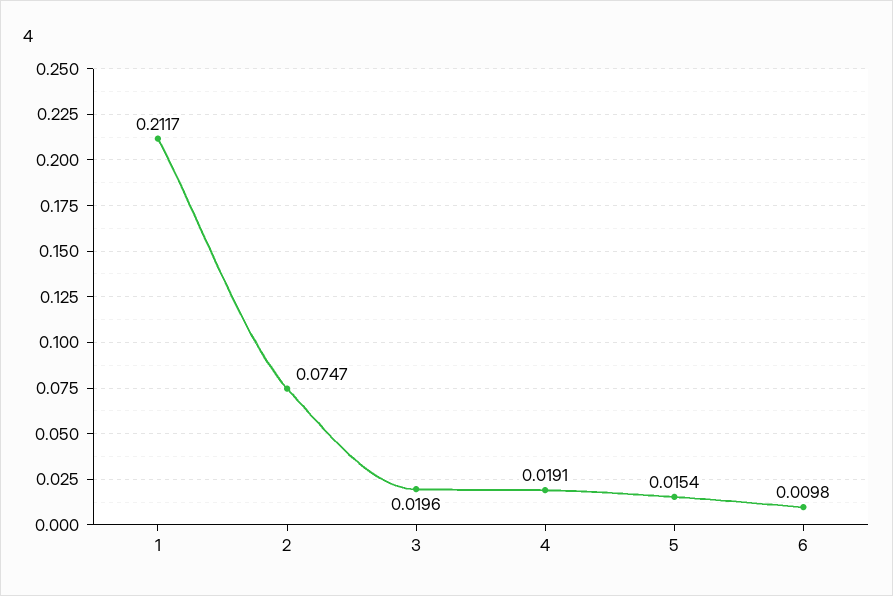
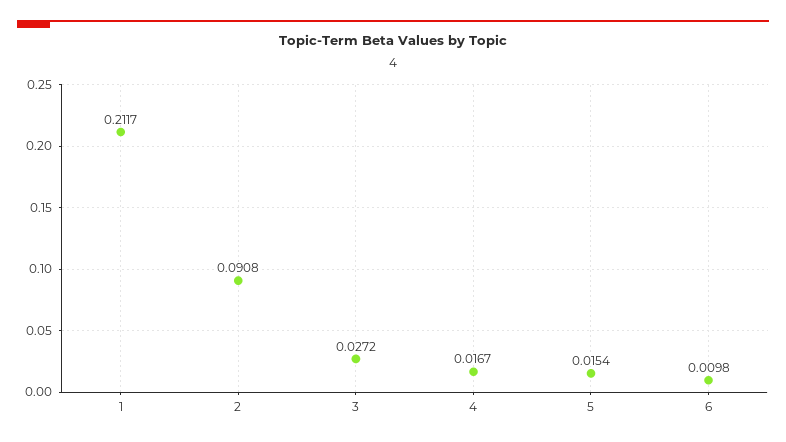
  {
    "1": 0.2117,
-   "2": 0.0747,
+   "2": 0.0908,
-   "3": 0.0196,
+   "3": 0.0272,
-   "4": 0.0191,
+   "4": 0.0167,
    "5": 0.0154,
    "6": 0.0098
  }

